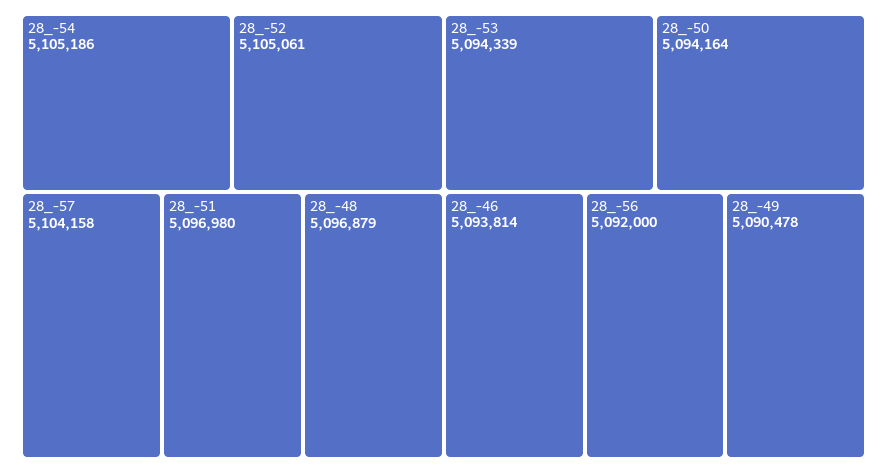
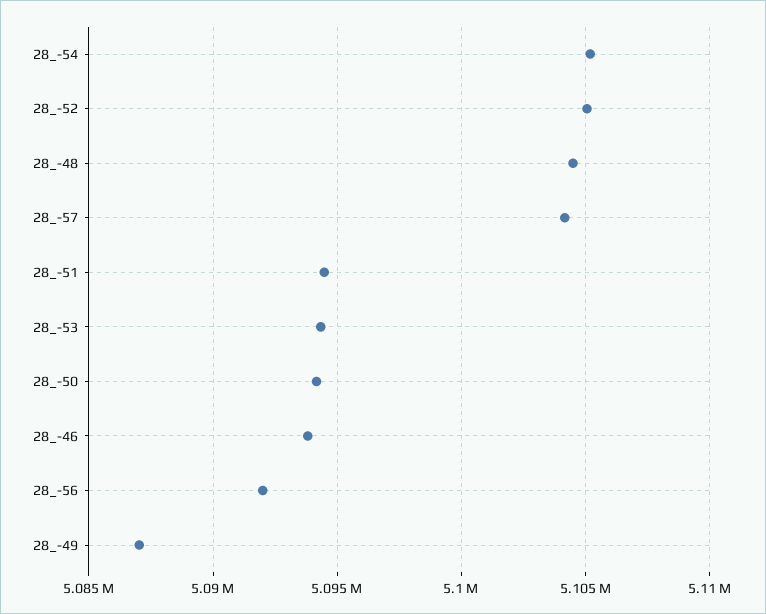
  {
    "28_-54": 5105186,
    "28_-52": 5105061,
    "28_-57": 5104158,
-   "28_-51": 5096980,
+   "28_-51": 5094500,
-   "28_-48": 5096879,
+   "28_-48": 5104500,
    "28_-53": 5094339,
    "28_-50": 5094164,
    "28_-46": 5093814,
    "28_-56": 5092000,
-   "28_-49": 5090478
+   "28_-49": 5087000
  }

